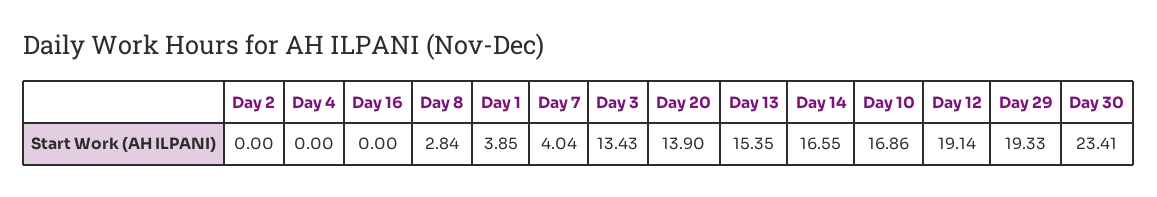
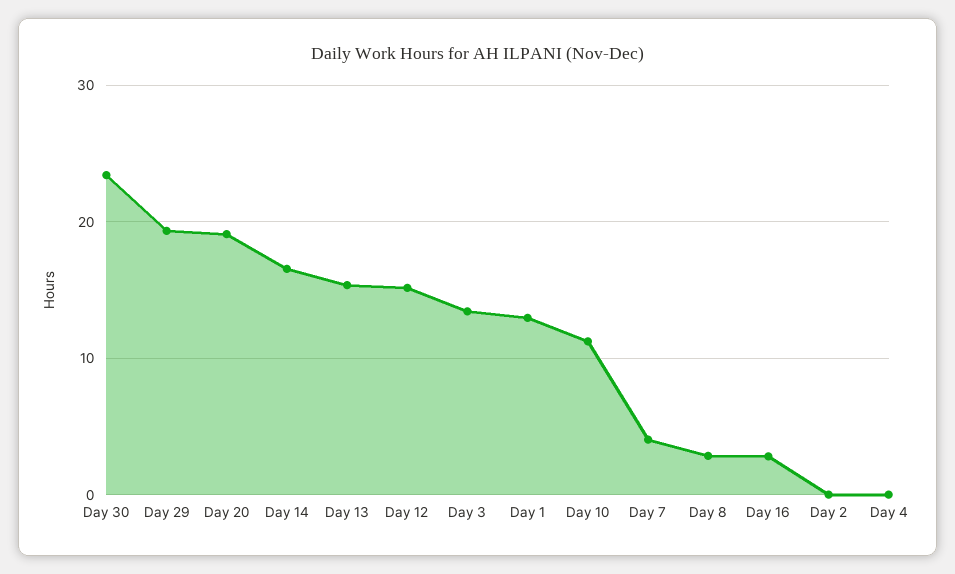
  {
    "Day 2": 0,
    "Day 4": 0,
-   "Day 16": 0,
+   "Day 16": 3,
    "Day 8": 2.84,
-   "Day 1": 3.85,
+   "Day 1": 13,
    "Day 7": 4.04,
    "Day 3": 13.43,
-   "Day 20": 13.9,
+   "Day 20": 19,
    "Day 13": 15.35,
    "Day 14": 16.55,
-   "Day 10": 16.86,
+   "Day 10": 11,
-   "Day 12": 19.14,
+   "Day 12": 15,
    "Day 29": 19.33,
    "Day 30": 23.41
  }

